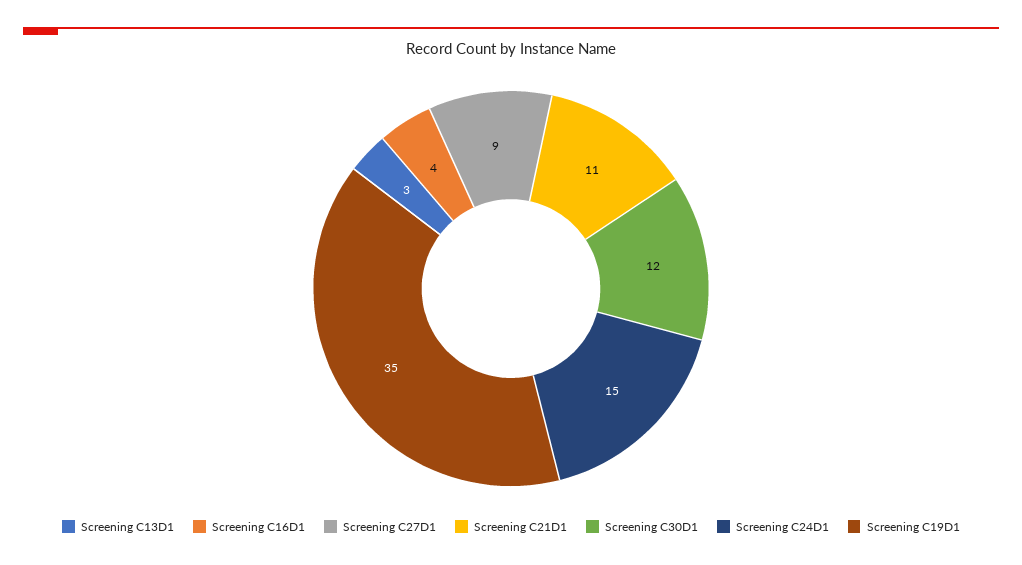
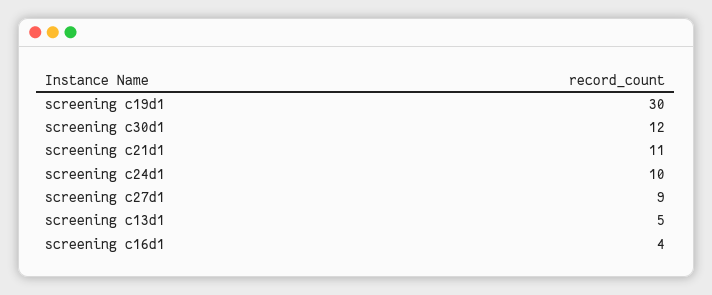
  {
-   "Screening C13D1": 3,
+   "Screening C13D1": 5,
    "Screening C16D1": 4,
    "Screening C27D1": 9,
    "Screening C21D1": 11,
    "Screening C30D1": 12,
-   "Screening C24D1": 15,
+   "Screening C24D1": 10,
-   "Screening C19D1": 35
+   "Screening C19D1": 30
  }

